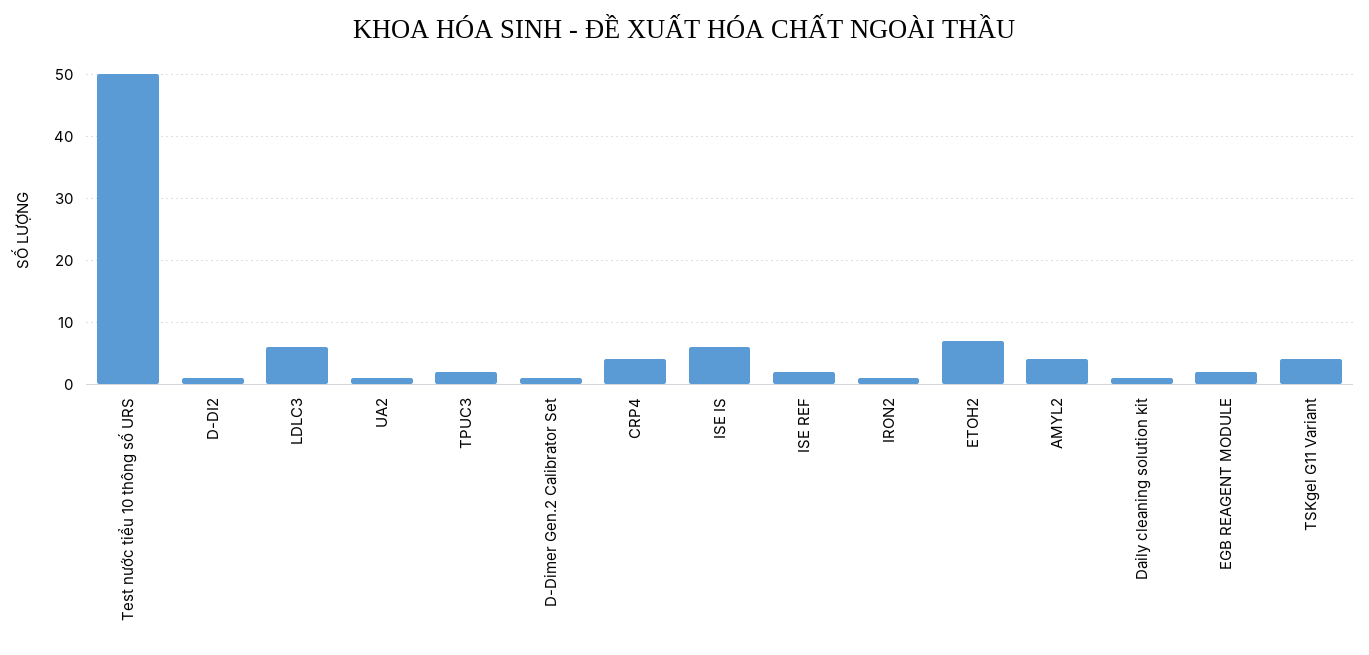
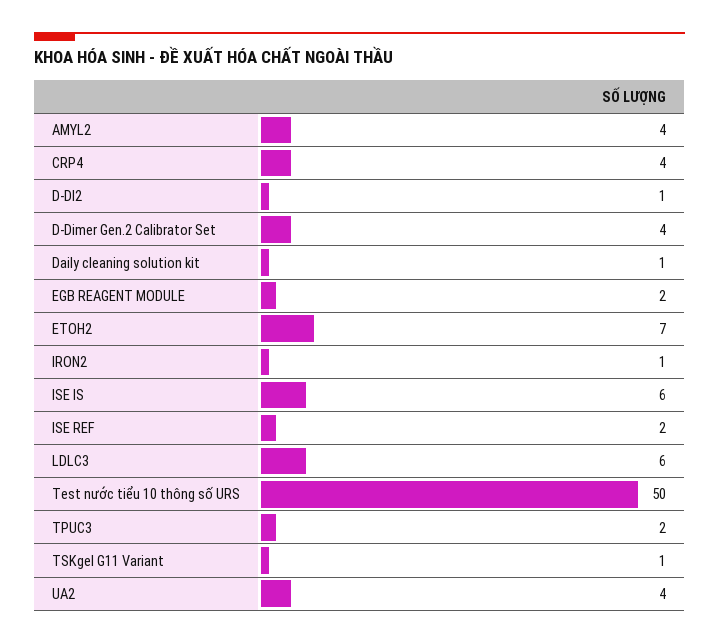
  {
    "Test nước tiểu 10 thông số URS": 50,
    "D-DI2": 1,
    "LDLC3": 6,
-   "UA2": 1,
+   "UA2": 4,
    "TPUC3": 2,
-   "D-Dimer Gen.2 Calibrator Set": 1,
+   "D-Dimer Gen.2 Calibrator Set": 4,
    "CRP4": 4,
    "ISE IS": 6,
    "ISE REF": 2,
    "IRON2": 1,
    "ETOH2": 7,
    "AMYL2": 4,
    "Daily cleaning solution kit": 1,
    "EGB REAGENT MODULE": 2,
-   "TSKgel G11 Variant": 4
+   "TSKgel G11 Variant": 1
  }

